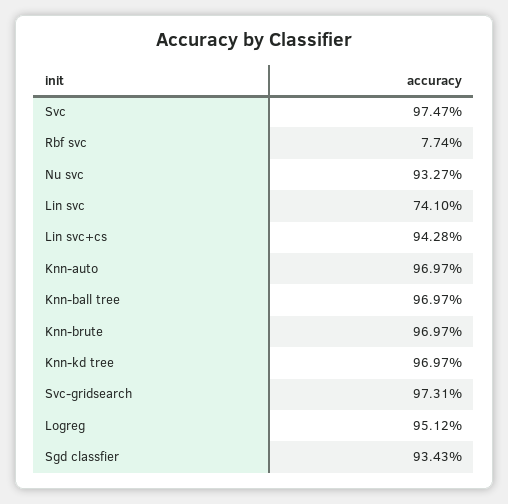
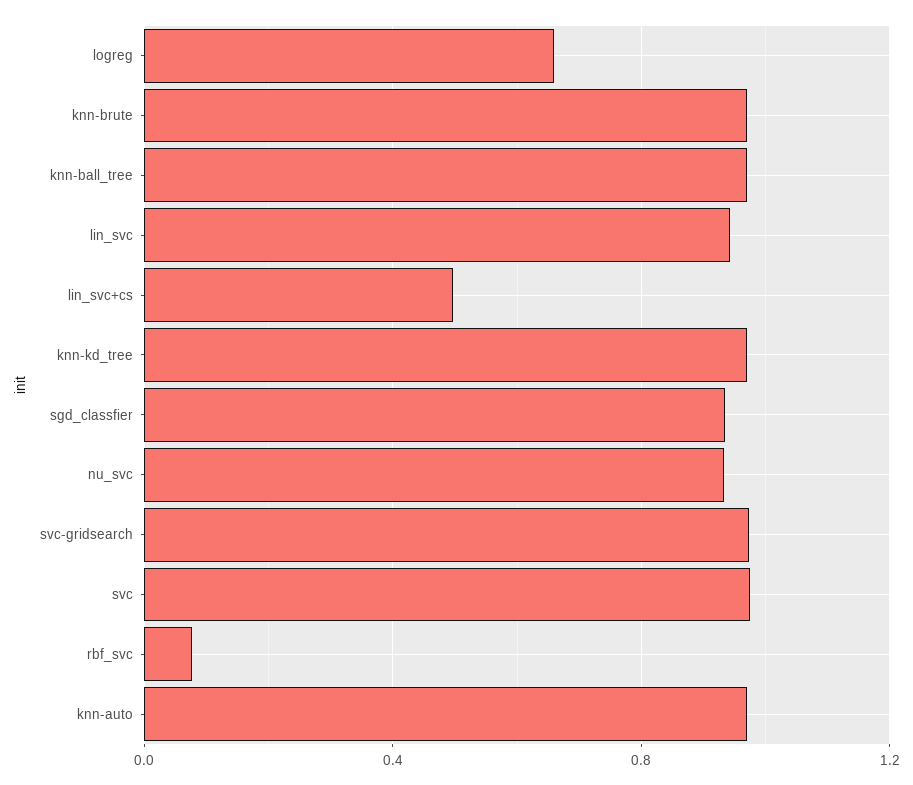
  {
    "Svc": 0.9747,
    "Rbf svc": 0.0774,
    "Nu svc": 0.9327,
-   "Lin svc": 0.741,
+   "Lin svc": 0.95,
-   "Lin svc+cs": 0.9428,
+   "Lin svc+cs": 0.5,
    "Knn-auto": 0.9697,
    "Knn-ball tree": 0.9697,
    "Knn-brute": 0.9697,
    "Knn-kd tree": 0.9697,
    "Svc-gridsearch": 0.9731,
-   "Logreg": 0.9512,
+   "Logreg": 0.65,
    "Sgd classfier": 0.9343
  }

